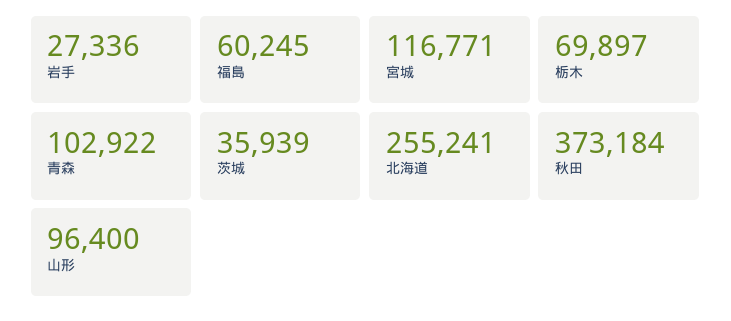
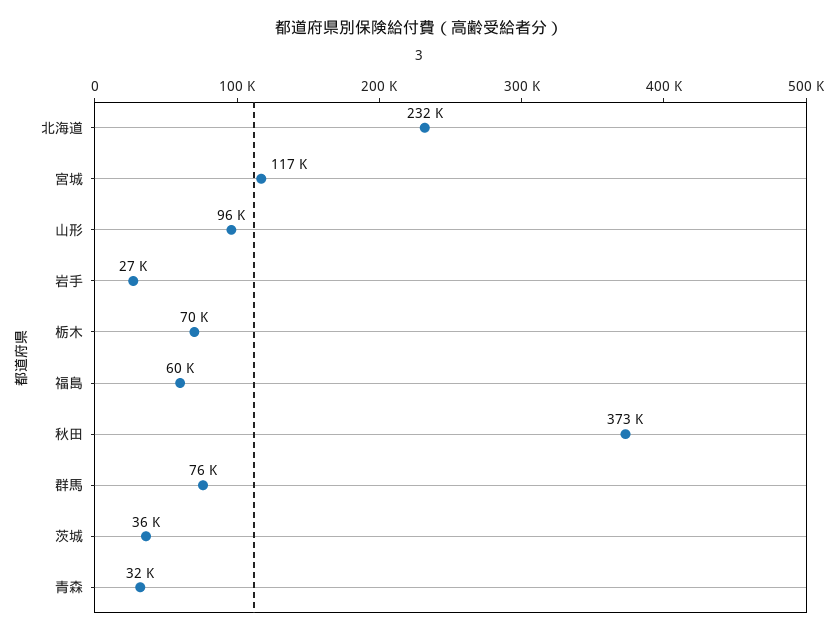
  {
    "岩手": 27336,
    "福島": 60245,
    "宮城": 116771,
    "栃木": 69897,
-   "青森": 102922,
+   "青森": 32000,
    "茨城": 35939,
-   "北海道": 255241,
+   "北海道": 232000,
    "秋田": 373184,
-   "山形": 96400
+   "山形": 96400,
+   "群馬": 76000
  }

